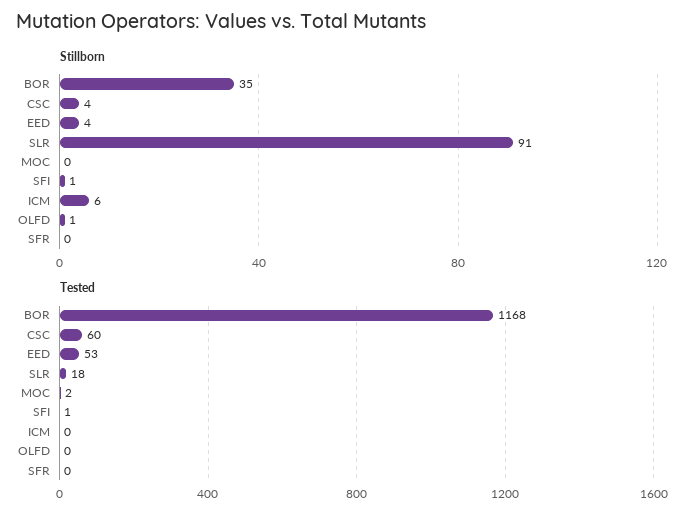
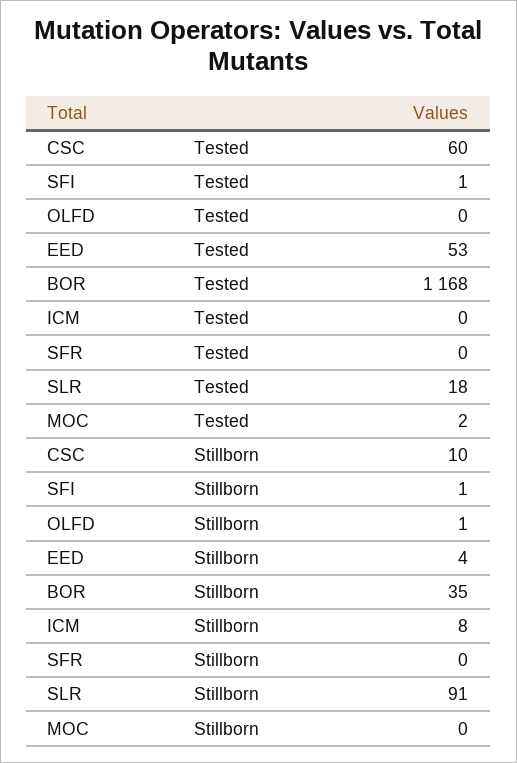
  {
    "Stillborn": {
      "BOR": 35,
-     "CSC": 4,
+     "CSC": 10,
      "EED": 4,
      "SLR": 91,
      "MOC": 0,
      "SFI": 1,
-     "ICM": 6,
+     "ICM": 8,
      "OLFD": 1,
      "SFR": 0
    },
    "Tested": {
      "BOR": 1168,
      "CSC": 60,
      "EED": 53,
      "SLR": 18,
      "MOC": 2,
      "SFI": 1,
      "ICM": 0,
      "OLFD": 0,
      "SFR": 0
    }
  }

